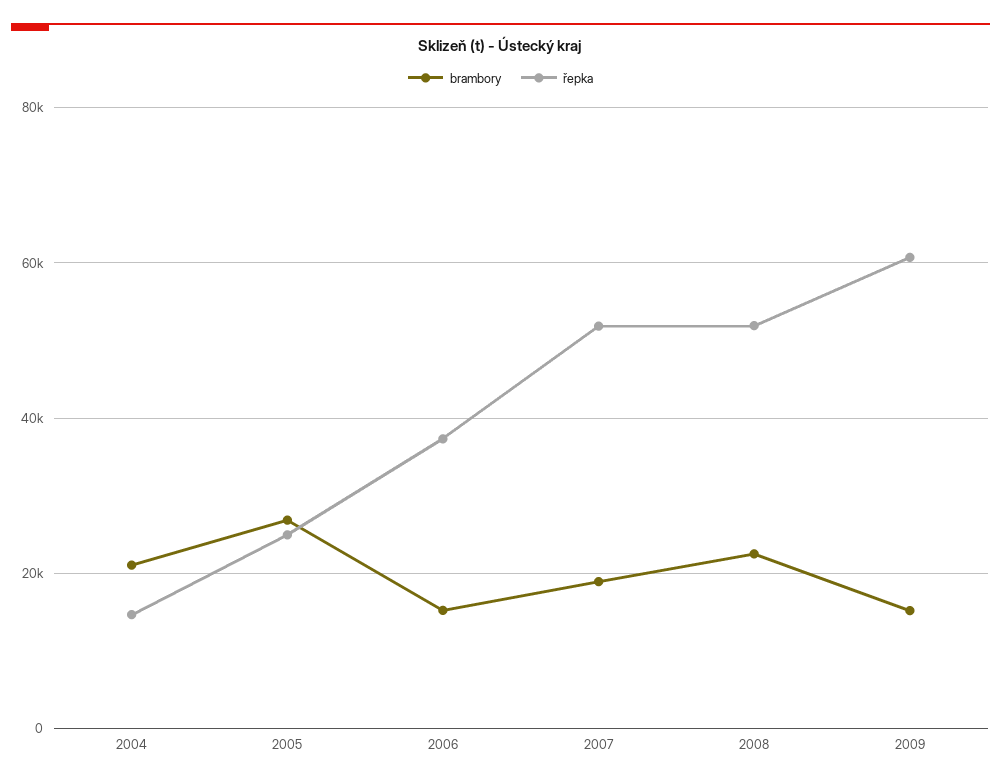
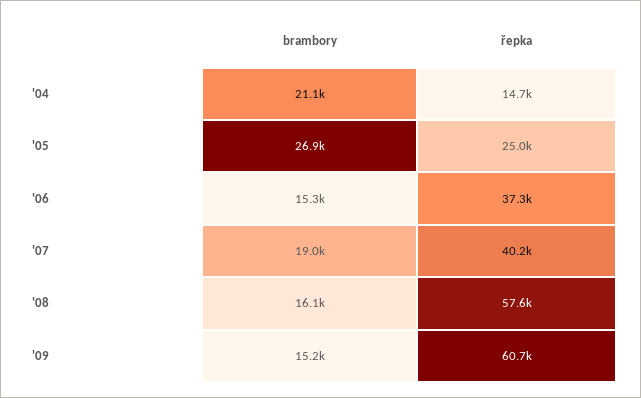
  {
    "brambory": {
      "2004": 21100,
      "2005": 26900,
      "2006": 15300,
      "2007": 19000,
-     "2008": 22000,
+     "2008": 16100,
      "2009": 15200
    },
    "řepka": {
      "2004": 14700,
      "2005": 25000,
      "2006": 37300,
-     "2007": 52000,
+     "2007": 40200,
-     "2008": 52000,
+     "2008": 57600,
      "2009": 60700
    }
  }

